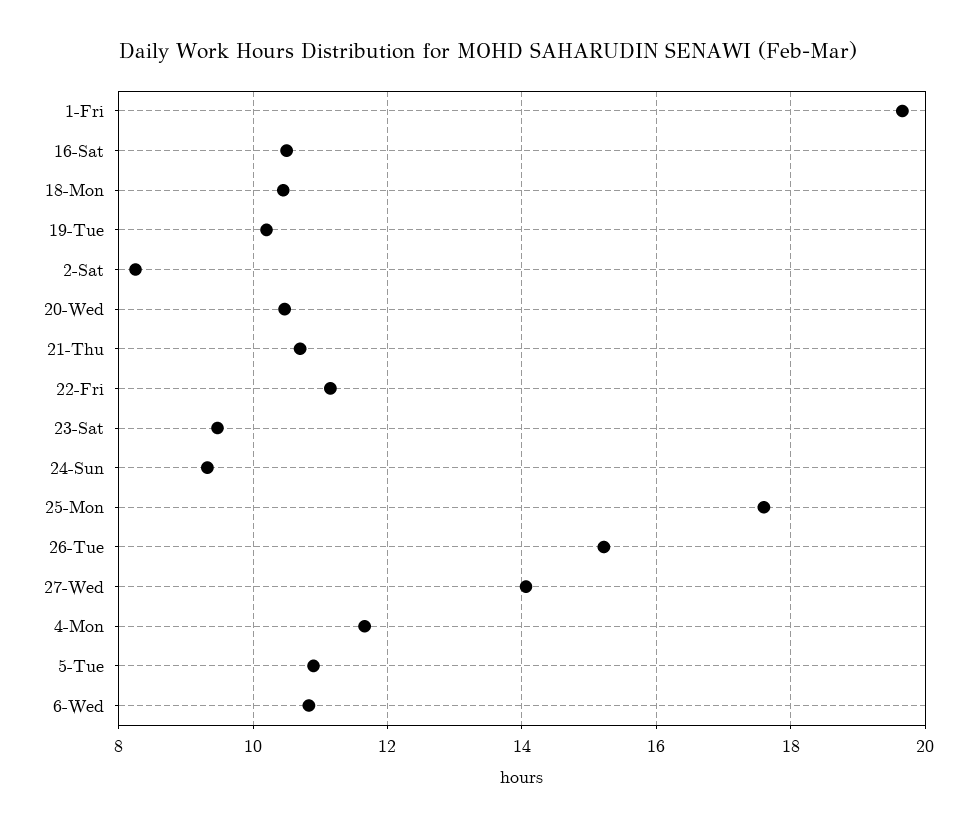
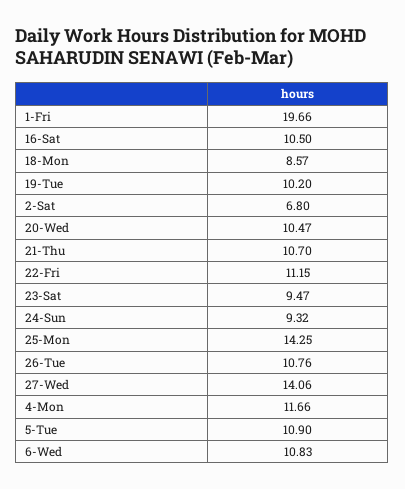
  {
    "1-Fri": 19.66,
    "16-Sat": 10.5,
-   "18-Mon": 10.4,
+   "18-Mon": 8.57,
    "19-Tue": 10.2,
-   "2-Sat": 8.2,
+   "2-Sat": 6.8,
    "20-Wed": 10.47,
    "21-Thu": 10.7,
    "22-Fri": 11.15,
    "23-Sat": 9.47,
    "24-Sun": 9.32,
-   "25-Mon": 17.6,
+   "25-Mon": 14.25,
-   "26-Tue": 15.2,
+   "26-Tue": 10.76,
    "27-Wed": 14.06,
    "4-Mon": 11.66,
    "5-Tue": 10.9,
    "6-Wed": 10.83
  }

